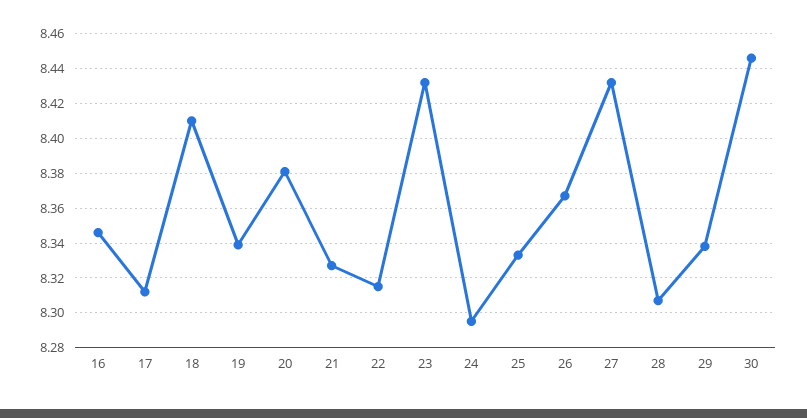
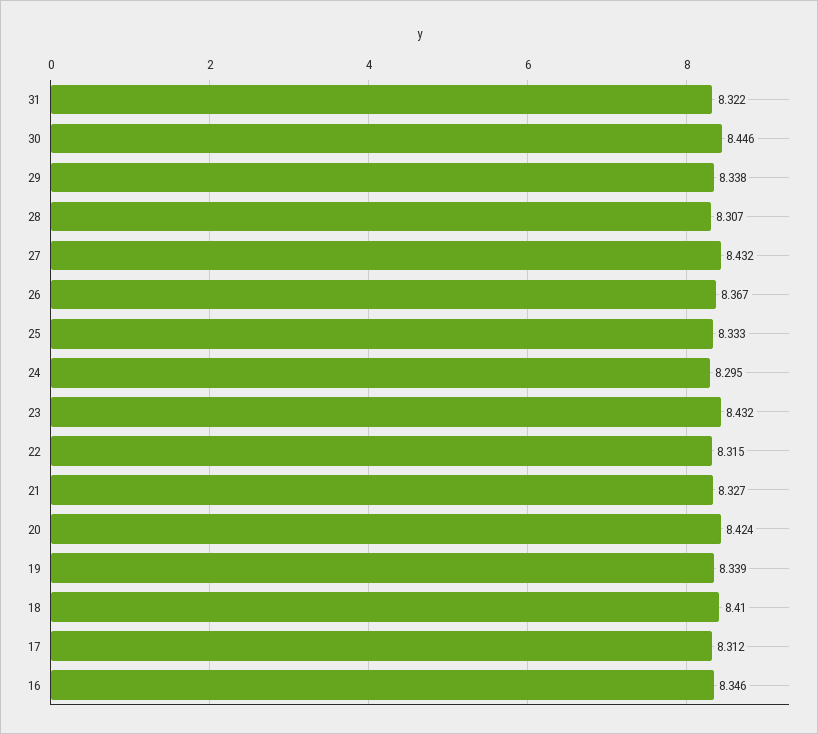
  {
    "16": 8.346,
    "17": 8.312,
    "18": 8.41,
    "19": 8.339,
-   "20": 8.38,
+   "20": 8.424,
    "21": 8.327,
    "22": 8.315,
    "23": 8.432,
    "24": 8.295,
    "25": 8.333,
    "26": 8.367,
    "27": 8.432,
    "28": 8.307,
    "29": 8.338,
-   "30": 8.446
+   "30": 8.446,
+   "31": 8.322
  }

